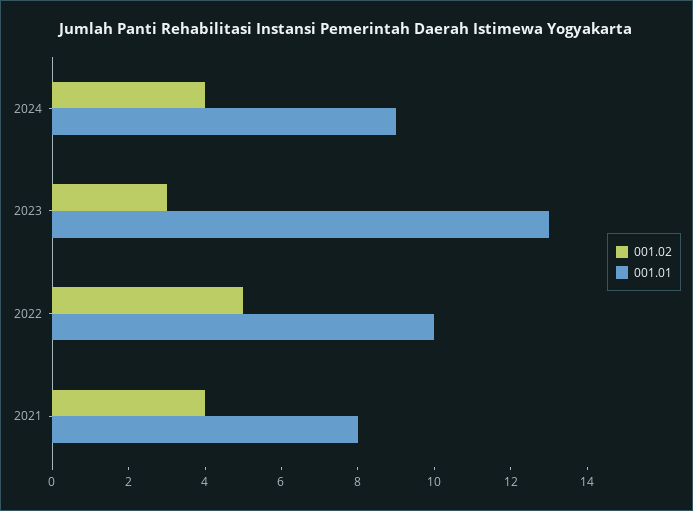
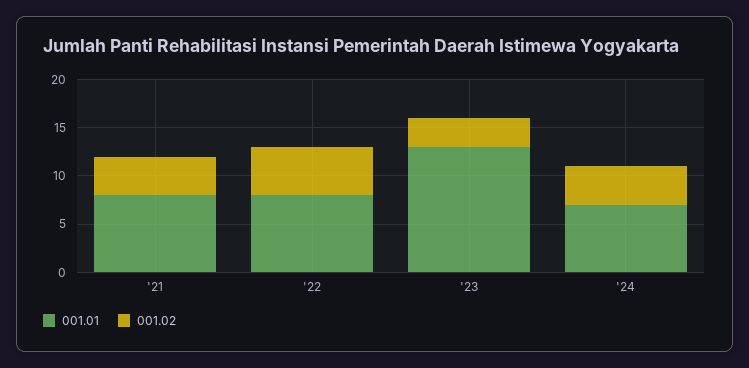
  {
    "001.02": {
      "2024": 4,
      "2023": 3,
      "2022": 5,
      "2021": 4
    },
    "001.01": {
-     "2024": 9,
+     "2024": 7,
      "2023": 13,
-     "2022": 10,
+     "2022": 8,
      "2021": 8
    }
  }

